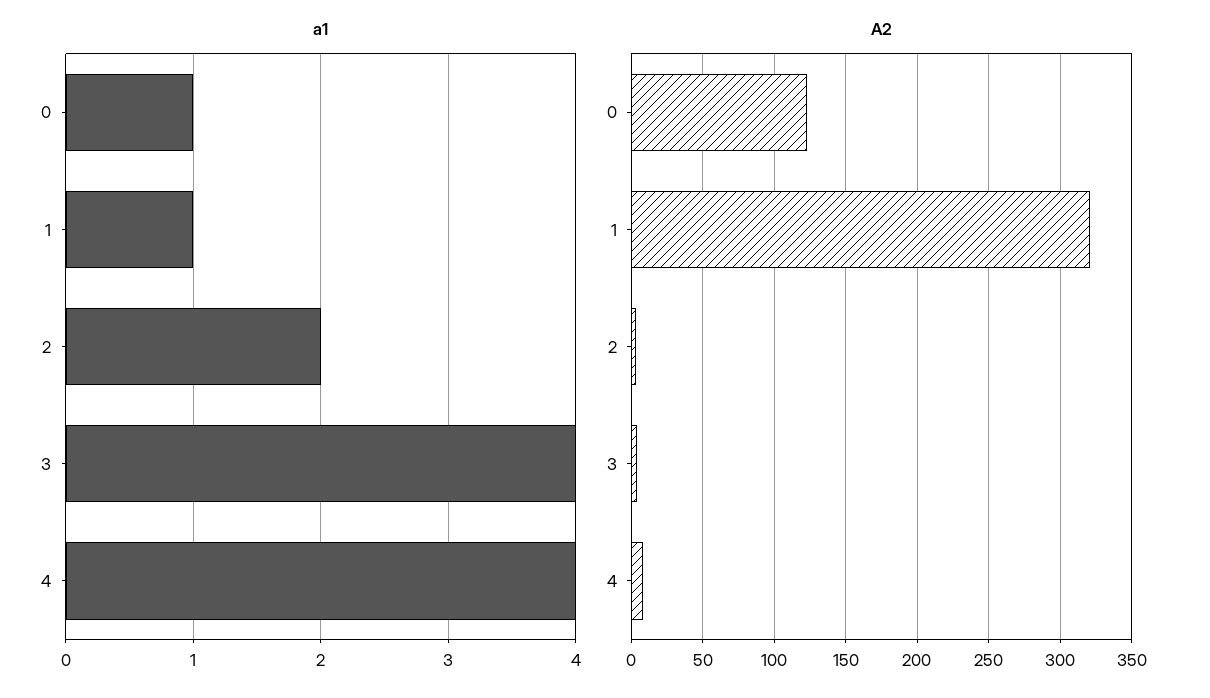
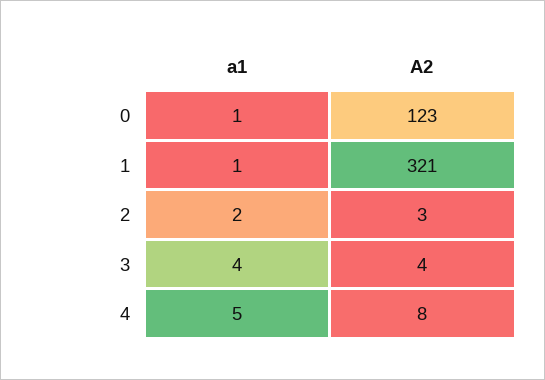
  {
    "a1": {
      "0": 1,
      "1": 1,
      "2": 2,
      "3": 4,
-     "4": 4
+     "4": 5
    },
    "A2": {
      "0": 123,
      "1": 321,
      "2": 3,
      "3": 4,
      "4": 8
    }
  }

